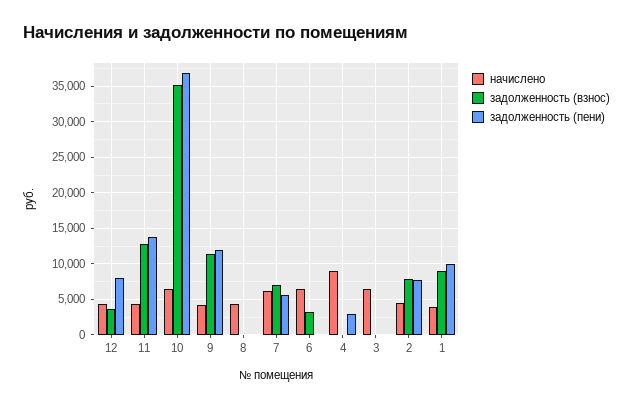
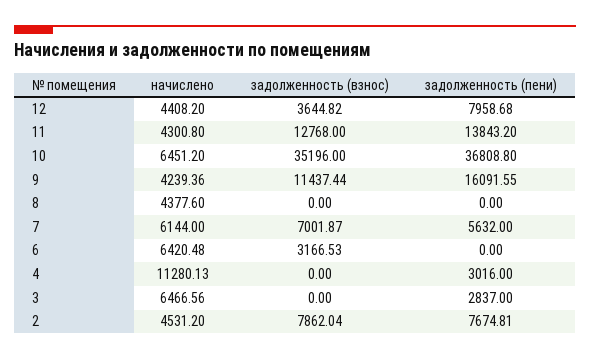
  {
    "начислено": {
      "12": 4408.2,
      "11": 4300.8,
      "10": 6451.2,
      "9": 4239.36,
      "8": 4377.6,
      "7": 6144,
      "6": 6420.48,
-     "4": 9000,
+     "4": 11280.13,
      "3": 6466.56,
-     "2": 4531.2,
+     "2": 4531.2
-     "1": 4000
    },
    "задолженность (взнос)": {
      "12": 3644.82,
      "11": 12768,
      "10": 35196,
      "9": 11437.44,
      "8": 0,
      "7": 7001.87,
      "6": 3166.53,
      "4": 0,
      "3": 0,
-     "2": 7862.04,
+     "2": 7862.04
-     "1": 9000
    },
    "задолженность (пени)": {
      "12": 7958.68,
      "11": 13843.2,
      "10": 36808.8,
-     "9": 12000,
+     "9": 16091.55,
      "8": 0,
      "7": 5632,
      "6": 0,
      "4": 3016,
-     "3": 0,
+     "3": 2837,
-     "2": 7674.81,
+     "2": 7674.81
-     "1": 10000
    }
  }

